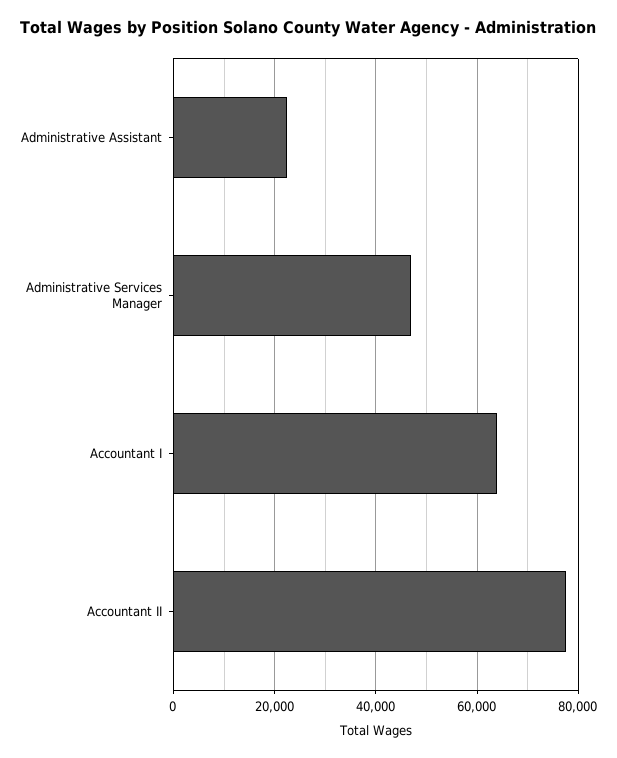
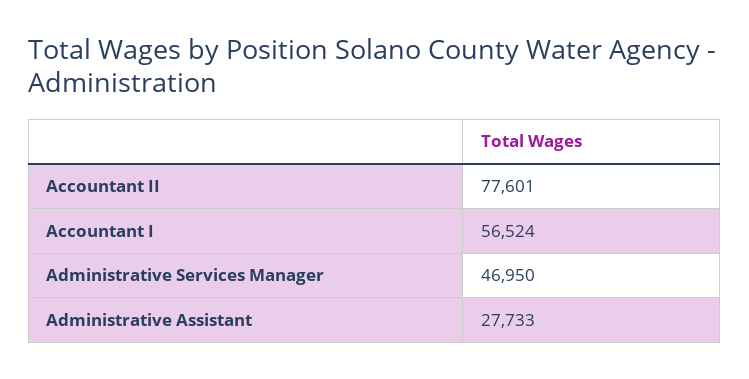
  {
-   "Administrative Assistant": 22000,
+   "Administrative Assistant": 27733,
    "Administrative Services Manager": 46950,
-   "Accountant I": 64000,
+   "Accountant I": 56524,
    "Accountant II": 77601
  }

